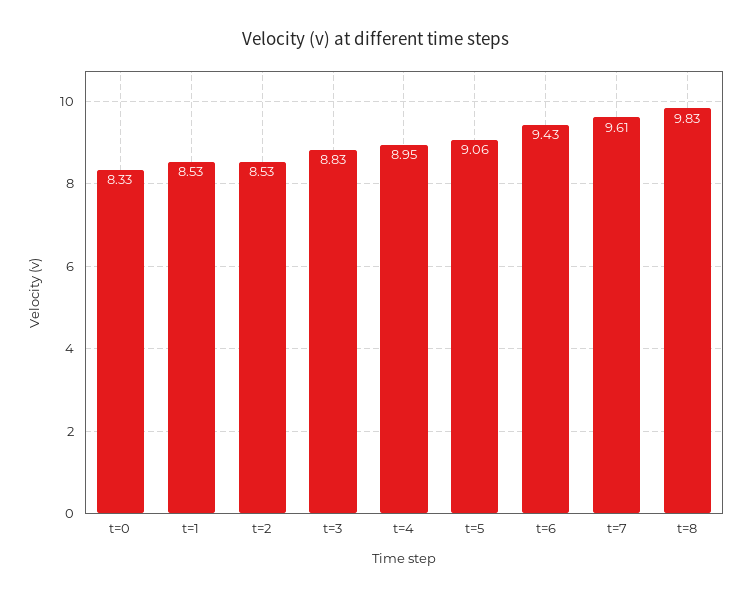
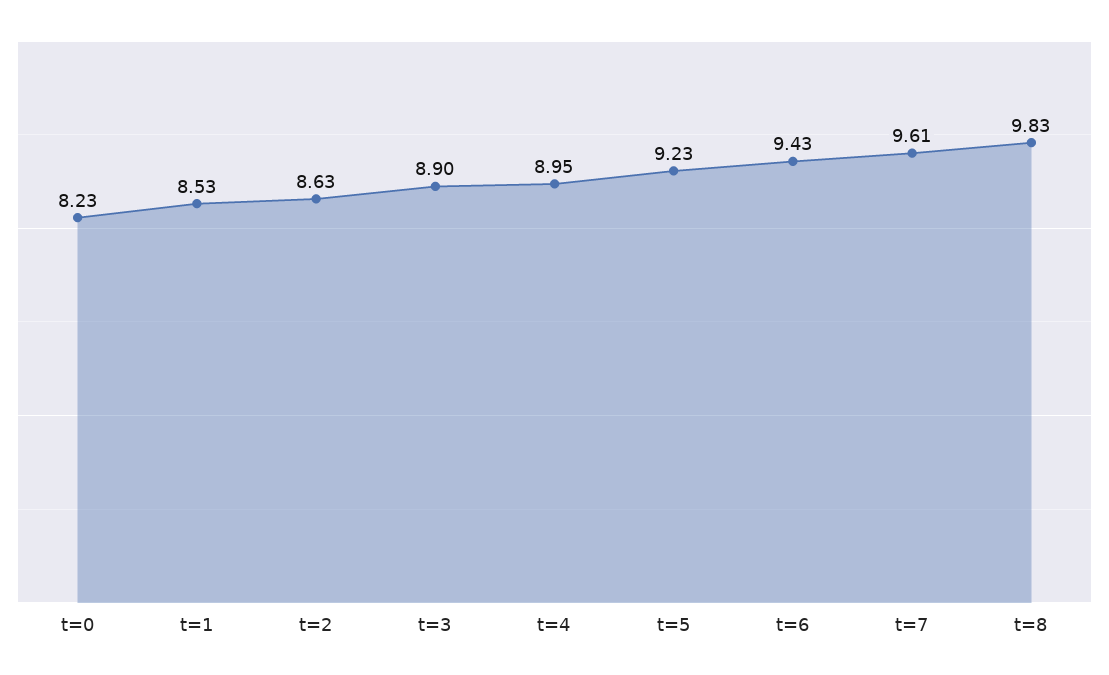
  {
-   "t=0": 8.33,
+   "t=0": 8.23,
    "t=1": 8.53,
-   "t=2": 8.53,
+   "t=2": 8.63,
-   "t=3": 8.83,
+   "t=3": 8.9,
    "t=4": 8.95,
-   "t=5": 9.06,
+   "t=5": 9.23,
    "t=6": 9.43,
    "t=7": 9.61,
    "t=8": 9.83
  }

